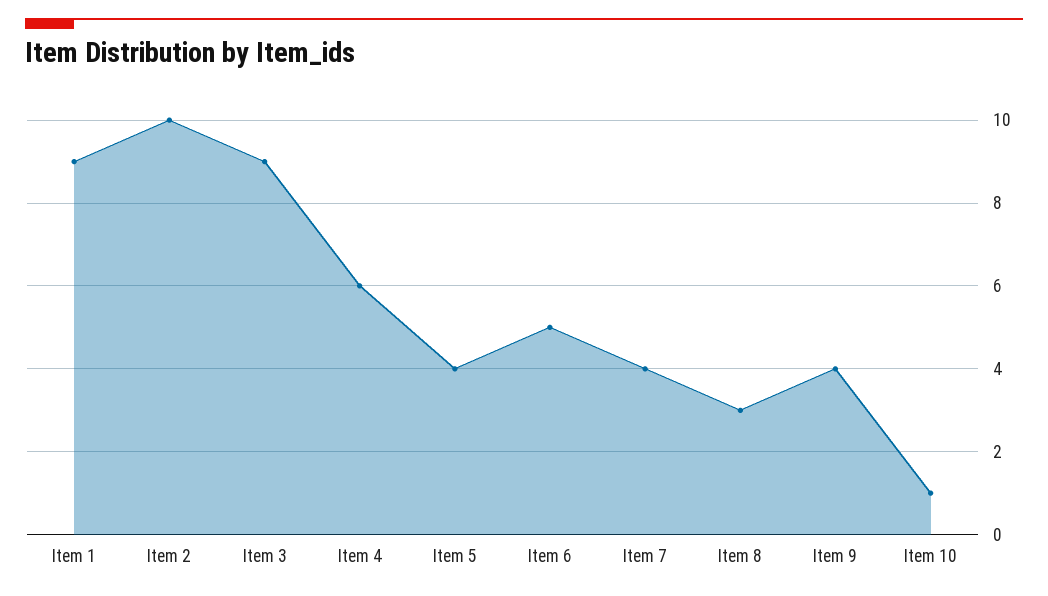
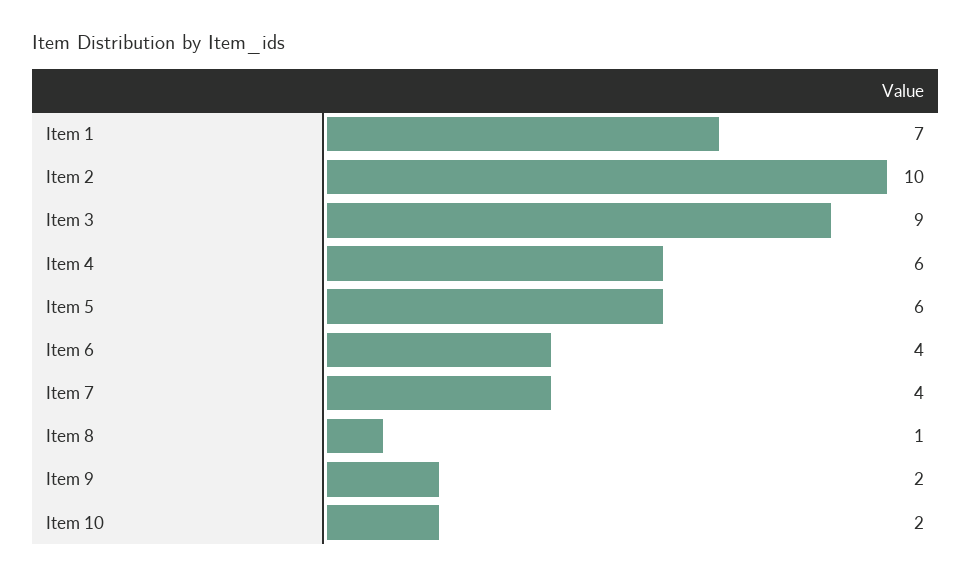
  {
-   "Item 1": 9,
+   "Item 1": 7,
    "Item 2": 10,
    "Item 3": 9,
    "Item 4": 6,
-   "Item 5": 4,
+   "Item 5": 6,
-   "Item 6": 5,
+   "Item 6": 4,
    "Item 7": 4,
-   "Item 8": 3,
+   "Item 8": 1,
-   "Item 9": 4,
+   "Item 9": 2,
-   "Item 10": 1
+   "Item 10": 2
  }

